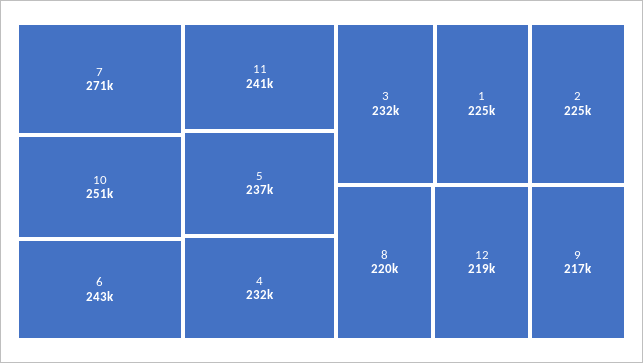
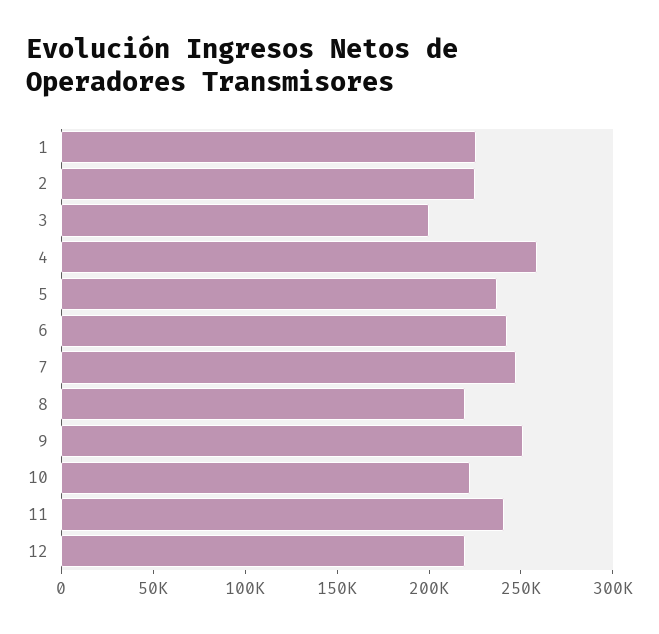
  {
-   "7": 271000,
+   "7": 250000,
-   "10": 251000,
+   "10": 220000,
    "6": 243000,
    "11": 241000,
    "5": 237000,
-   "4": 232000,
+   "4": 260000,
-   "3": 232000,
+   "3": 200000,
    "1": 225000,
    "2": 225000,
    "8": 220000,
    "12": 219000,
-   "9": 217000
+   "9": 250000
  }

